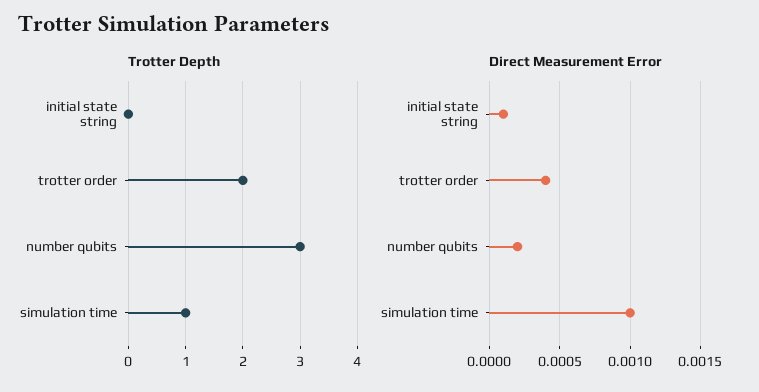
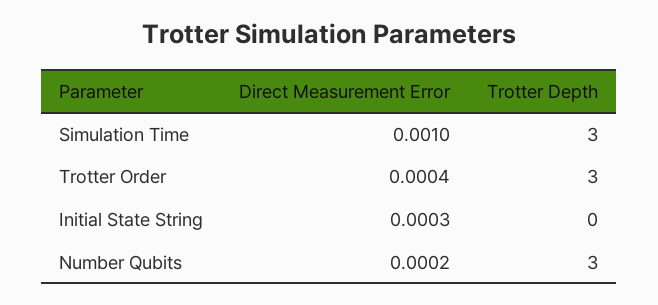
  {
    "Trotter Depth": {
      "initial state string": 0,
-     "trotter order": 2,
+     "trotter order": 3,
      "number qubits": 3,
-     "simulation time": 1
+     "simulation time": 3
    },
    "Direct Measurement Error": {
-     "initial state string": 0.0001,
+     "initial state string": 0.0003,
      "trotter order": 0.0004,
      "number qubits": 0.0002,
      "simulation time": 0.001
    }
  }

